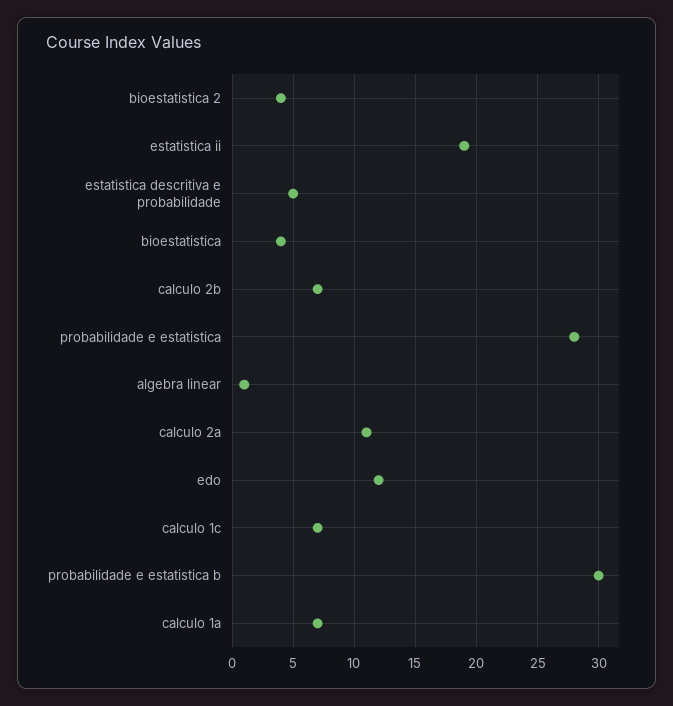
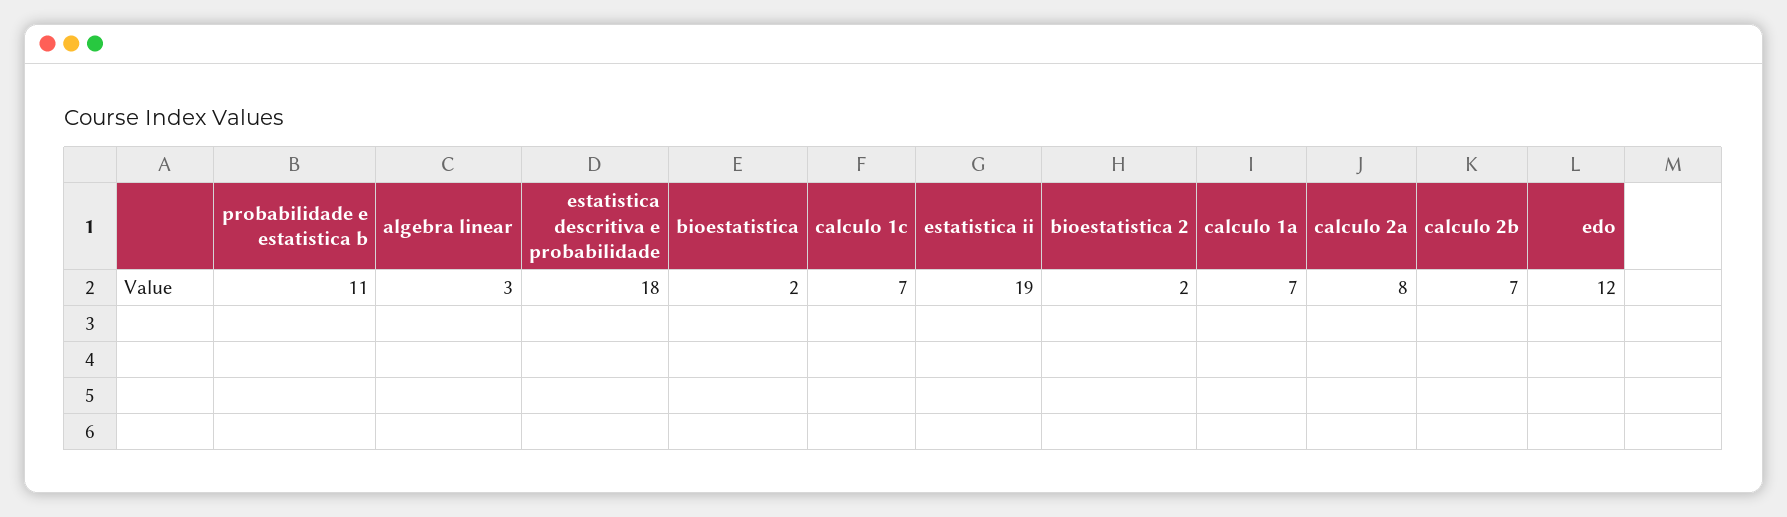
  {
-   "bioestatistica 2": 4,
+   "bioestatistica 2": 2,
    "estatistica ii": 19,
-   "estatistica descritiva e probabilidade": 5,
+   "estatistica descritiva e probabilidade": 18,
-   "bioestatistica": 4,
+   "bioestatistica": 2,
    "calculo 2b": 7,
-   "probabilidade e estatistica": 28,
-   "algebra linear": 1,
+   "algebra linear": 3,
-   "calculo 2a": 11,
+   "calculo 2a": 8,
    "edo": 12,
    "calculo 1c": 7,
-   "probabilidade e estatistica b": 30,
+   "probabilidade e estatistica b": 11,
    "calculo 1a": 7
  }

